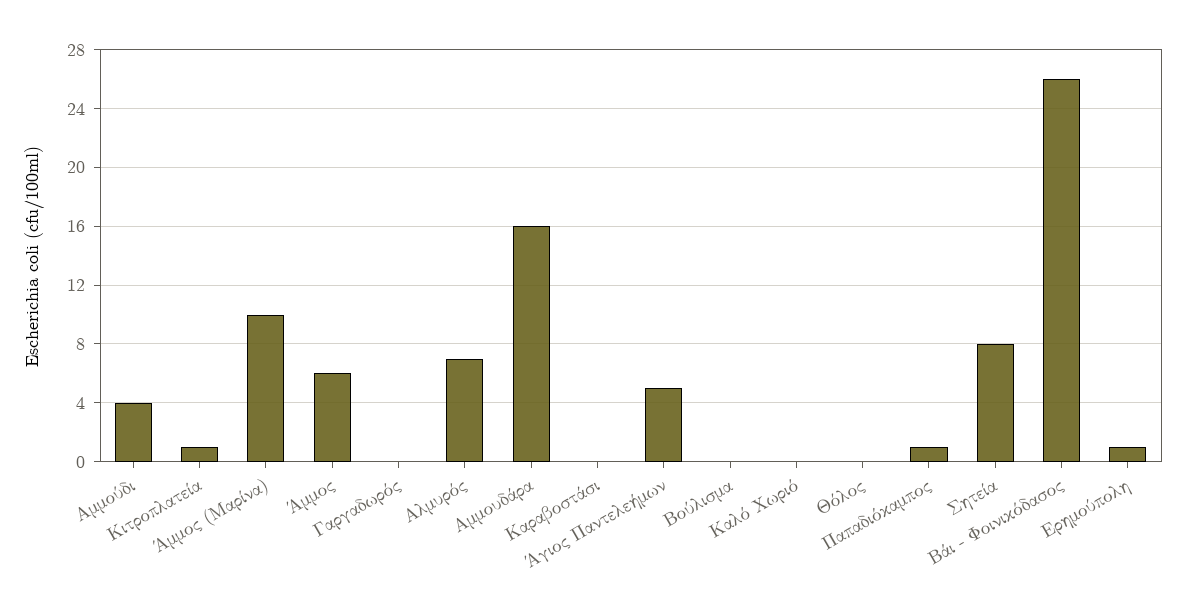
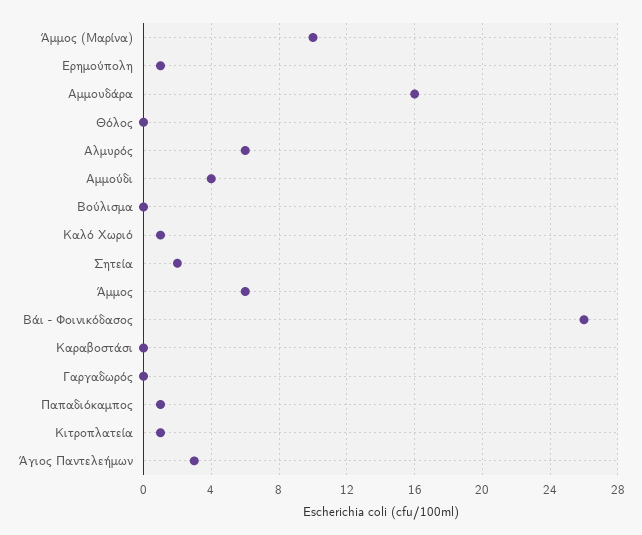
  {
    "Αμμούδι": 4,
    "Κιτροπλατεία": 1,
    "Άμμος (Μαρίνα)": 10,
    "Άμμος": 6,
    "Γαργαδωρός": 0,
-   "Αλμυρός": 7,
+   "Αλμυρός": 6,
    "Αμμουδάρα": 16,
    "Καραβοστάσι": 0,
-   "Άγιος Παντελεήμων": 5,
+   "Άγιος Παντελεήμων": 3,
    "Βούλισμα": 0,
-   "Καλό Χωριό": 0,
+   "Καλό Χωριό": 1,
    "Θόλος": 0,
    "Παπαδιόκαμπος": 1,
-   "Σητεία": 8,
+   "Σητεία": 2,
    "Βάι - Φοινικόδασος": 26,
    "Ερημούπολη": 1
  }

